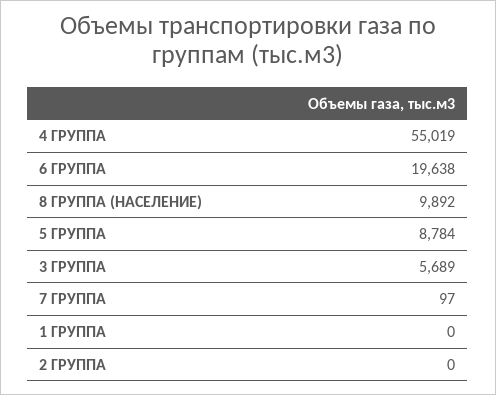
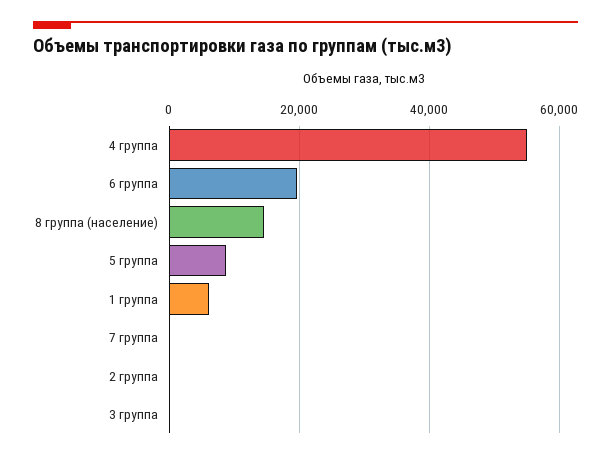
  {
    "4 ГРУППА": 55019,
    "6 ГРУППА": 19638,
-   "8 ГРУППА (НАСЕЛЕНИЕ)": 9892,
+   "8 ГРУППА (НАСЕЛЕНИЕ)": 14000,
    "5 ГРУППА": 8784,
-   "3 ГРУППА": 5689,
+   "3 ГРУППА": 0,
    "7 ГРУППА": 97,
-   "1 ГРУППА": 0,
+   "1 ГРУППА": 6000,
    "2 ГРУППА": 0
  }

